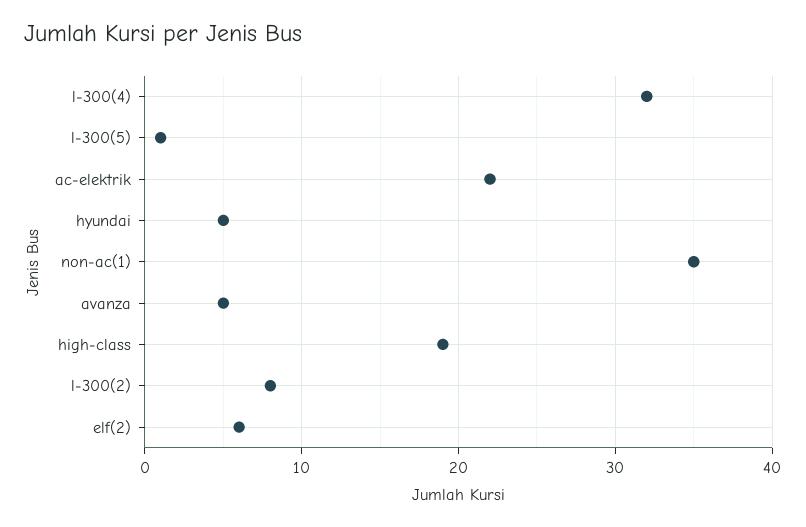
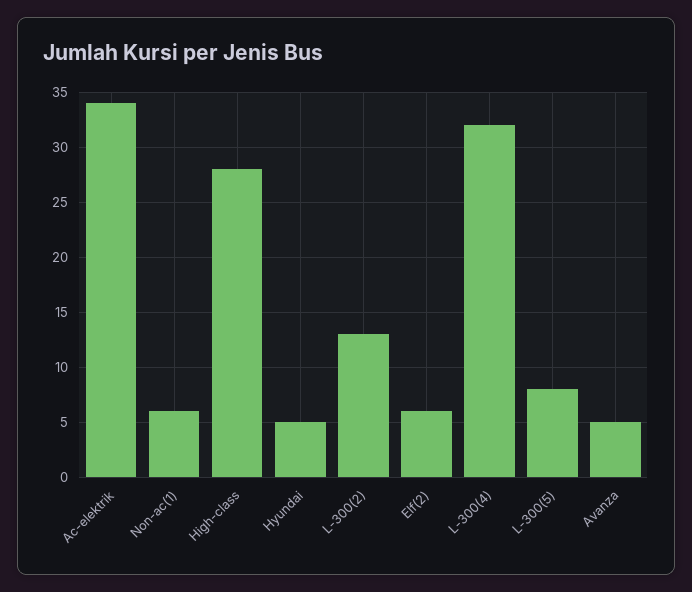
  {
    "l-300(4)": 32,
-   "l-300(5)": 1,
+   "l-300(5)": 8,
-   "ac-elektrik": 22,
+   "ac-elektrik": 34,
    "hyundai": 5,
-   "non-ac(1)": 35,
+   "non-ac(1)": 6,
    "avanza": 5,
-   "high-class": 19,
+   "high-class": 28,
-   "l-300(2)": 8,
+   "l-300(2)": 13,
    "elf(2)": 6
  }

